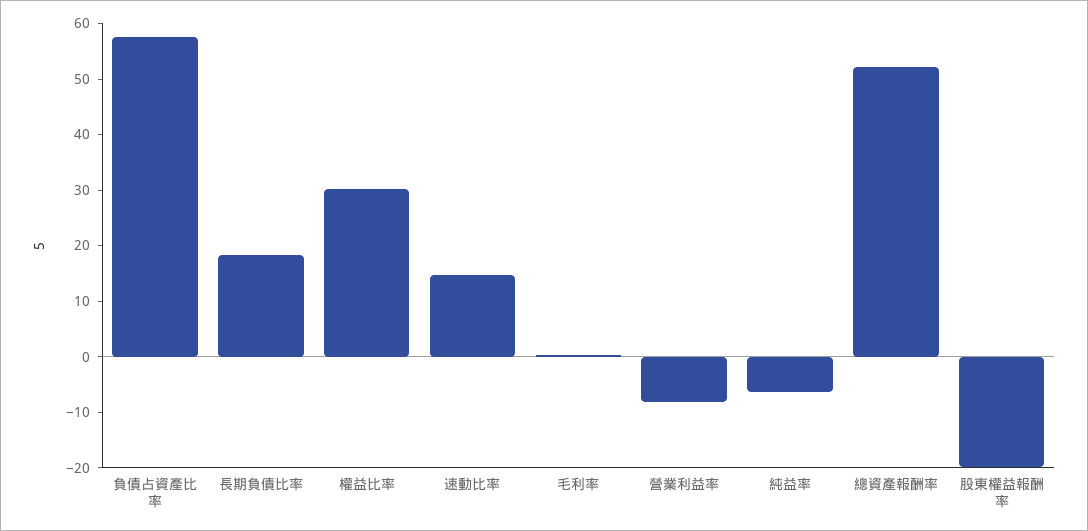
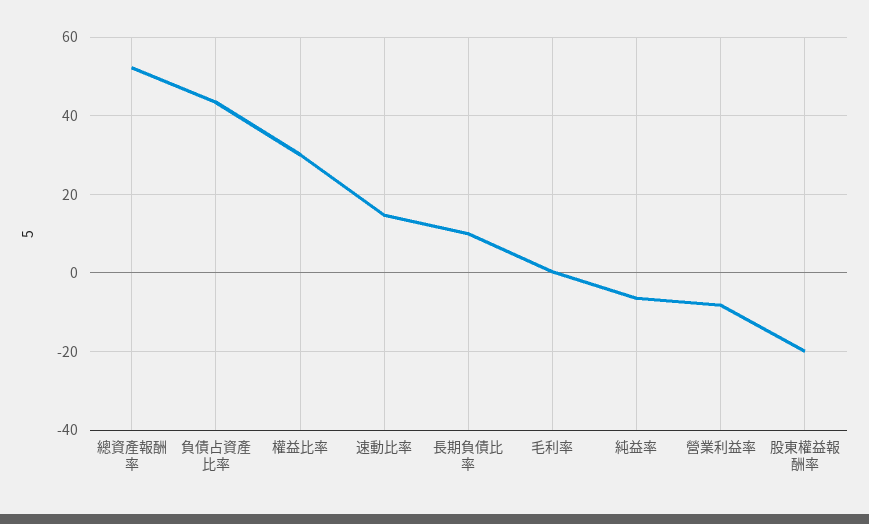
  {
-   "負債占資產比率": 58,
+   "負債占資產比率": 44,
-   "長期負債比率": 18,
+   "長期負債比率": 10,
    "權益比率": 30,
    "速動比率": 14,
    "毛利率": 0,
    "營業利益率": -8,
    "純益率": -6,
    "總資產報酬率": 52,
    "股東權益報酬率": -20
  }

